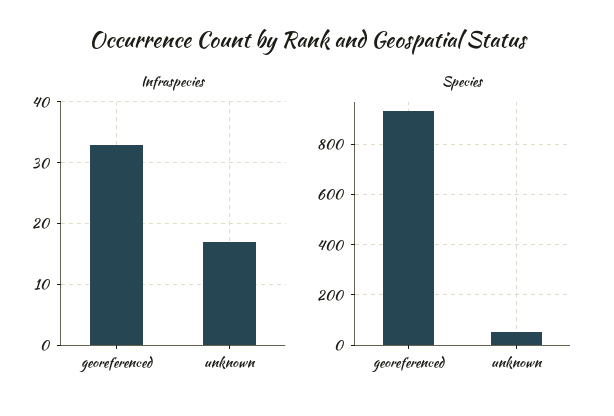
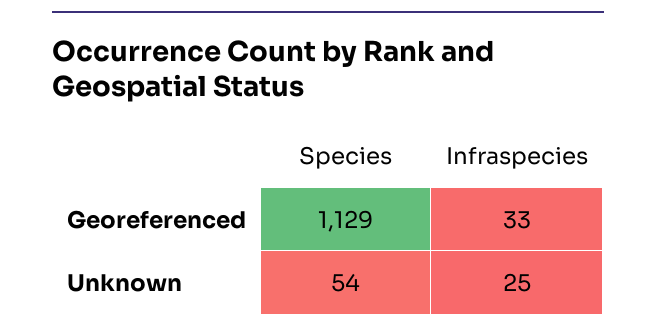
  {
    "Infraspecies": {
      "georeferenced": 33,
-     "unknown": 17
+     "unknown": 25
    },
    "Species": {
-     "georeferenced": 925,
+     "georeferenced": 1129,
      "unknown": 54
    }
  }

